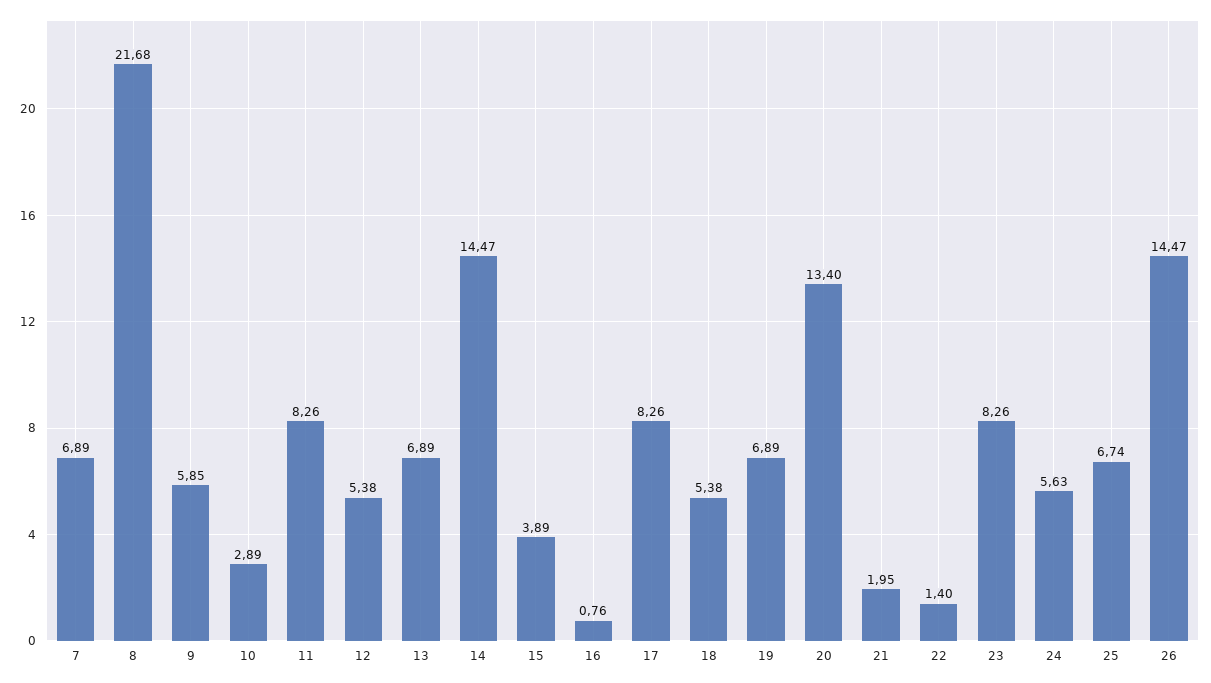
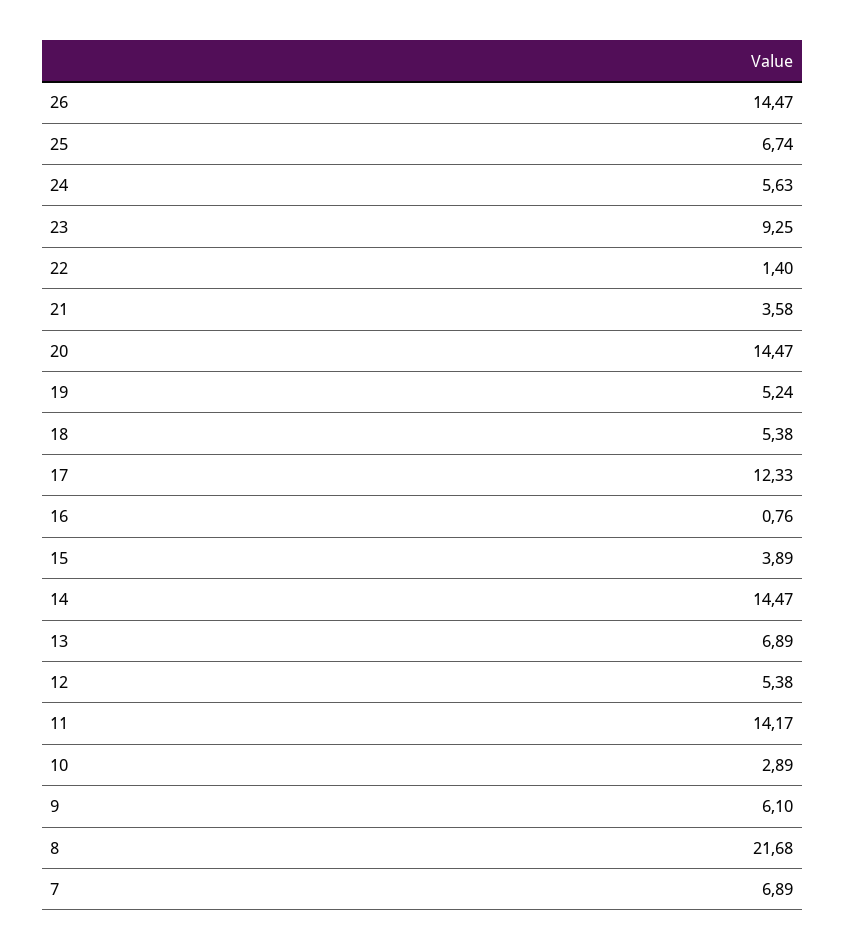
  {
    "7": 6.89,
    "8": 21.68,
-   "9": 5.85,
+   "9": 6.1,
    "10": 2.89,
-   "11": 8.26,
+   "11": 14.17,
    "12": 5.38,
    "13": 6.89,
    "14": 14.47,
    "15": 3.89,
    "16": 0.76,
-   "17": 8.26,
+   "17": 12.33,
    "18": 5.38,
-   "19": 6.89,
+   "19": 5.24,
-   "20": 13.4,
+   "20": 14.47,
-   "21": 1.95,
+   "21": 3.58,
    "22": 1.4,
-   "23": 8.26,
+   "23": 9.25,
    "24": 5.63,
    "25": 6.74,
    "26": 14.47
  }

